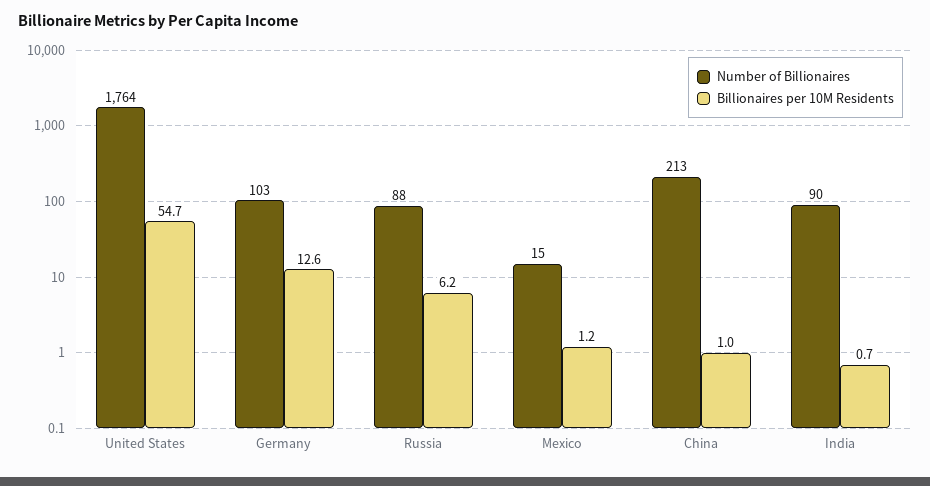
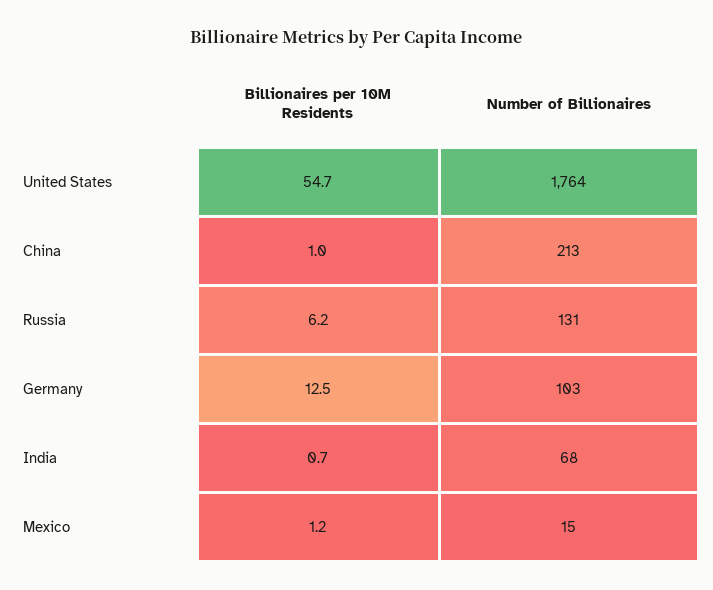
  {
    "Number of Billionaires": {
      "United States": 1764,
      "Germany": 103,
-     "Russia": 88,
+     "Russia": 131,
      "Mexico": 15,
      "China": 213,
-     "India": 90
+     "India": 68
    },
    "Billionaires per 10M Residents": {
      "United States": 54.7,
-     "Germany": 12.6,
+     "Germany": 12.5,
      "Russia": 6.2,
      "Mexico": 1.2,
      "China": 1,
      "India": 0.7
    }
  }

